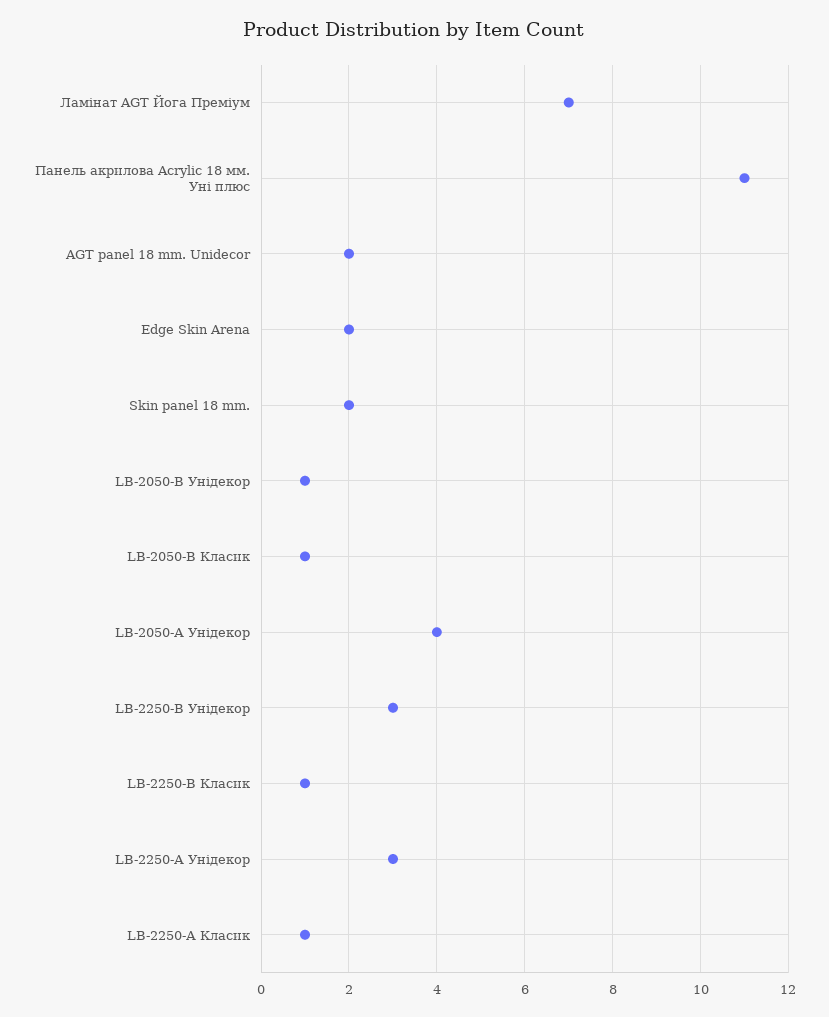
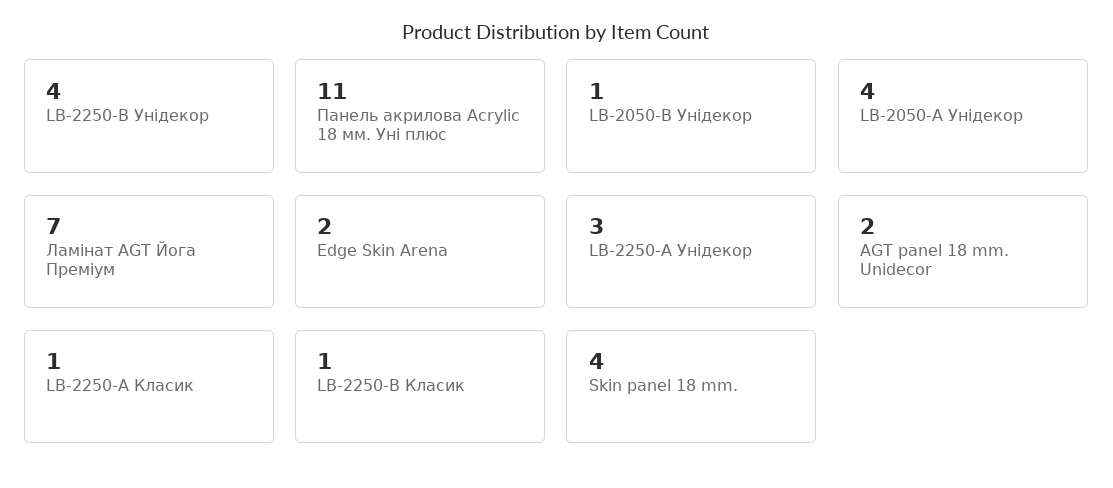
  {
    "Ламінат AGT Йога Преміум": 7,
    "Панель акрилова Acrylic 18 мм. Уні плюс": 11,
    "AGT panel 18 mm. Unidecor": 2,
    "Edge Skin Arena": 2,
-   "Skin panel 18 mm.": 2,
+   "Skin panel 18 mm.": 4,
    "LB-2050-В Унідекор": 1,
-   "LB-2050-В Класик": 1,
    "LB-2050-А Унідекор": 4,
-   "LB-2250-В Унідекор": 3,
+   "LB-2250-В Унідекор": 4,
    "LB-2250-В Класик": 1,
    "LB-2250-А Унідекор": 3,
    "LB-2250-А Класик": 1
  }

